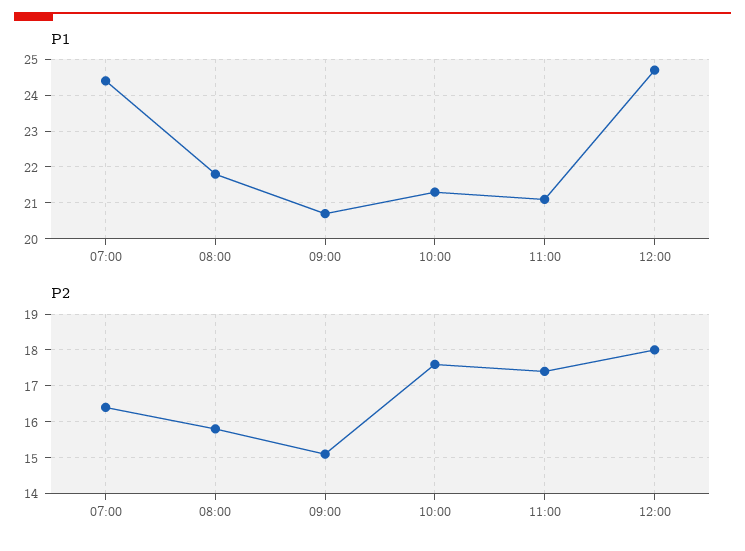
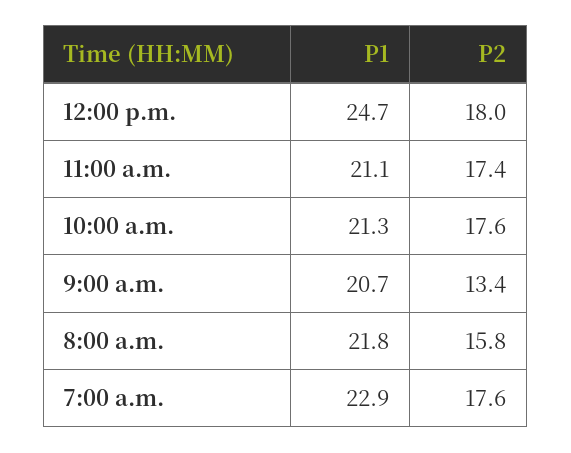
  {
    "P1": {
-     "07:00": 24.5,
+     "07:00": 22.9,
      "08:00": 21.8,
      "09:00": 20.7,
      "10:00": 21.3,
      "11:00": 21.1,
      "12:00": 24.7
    },
    "P2": {
-     "07:00": 16.5,
+     "07:00": 17.6,
      "08:00": 15.8,
-     "09:00": 15,
+     "09:00": 13.4,
      "10:00": 17.6,
      "11:00": 17.4,
      "12:00": 18
    }
  }

